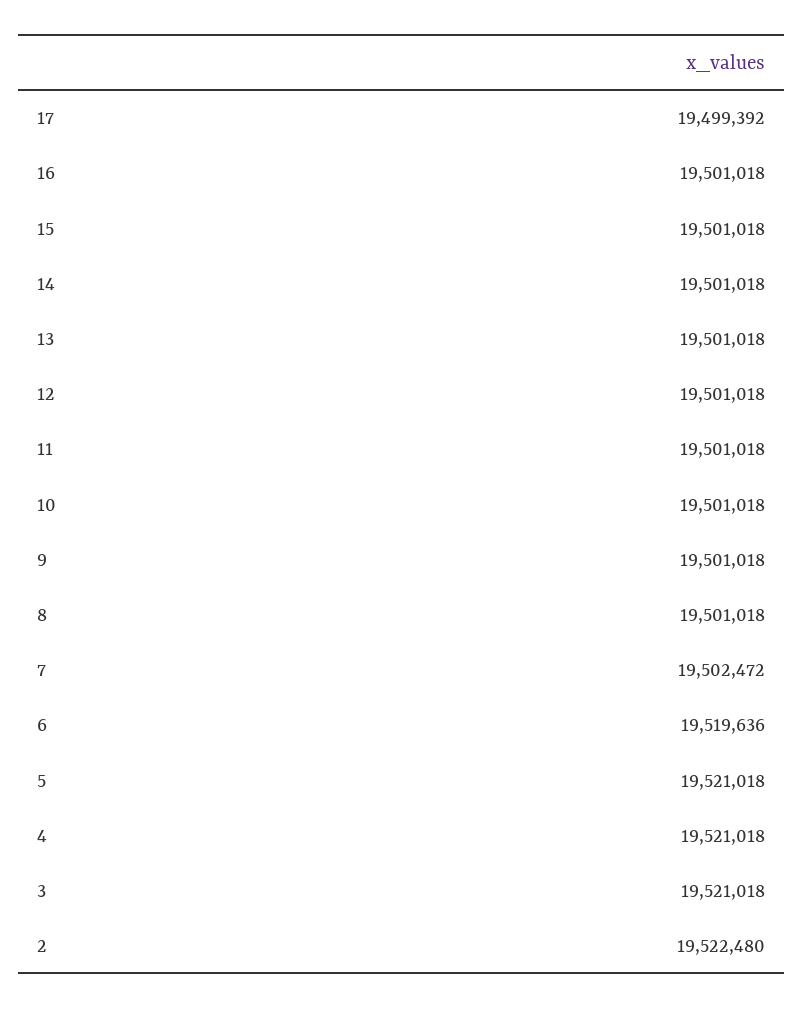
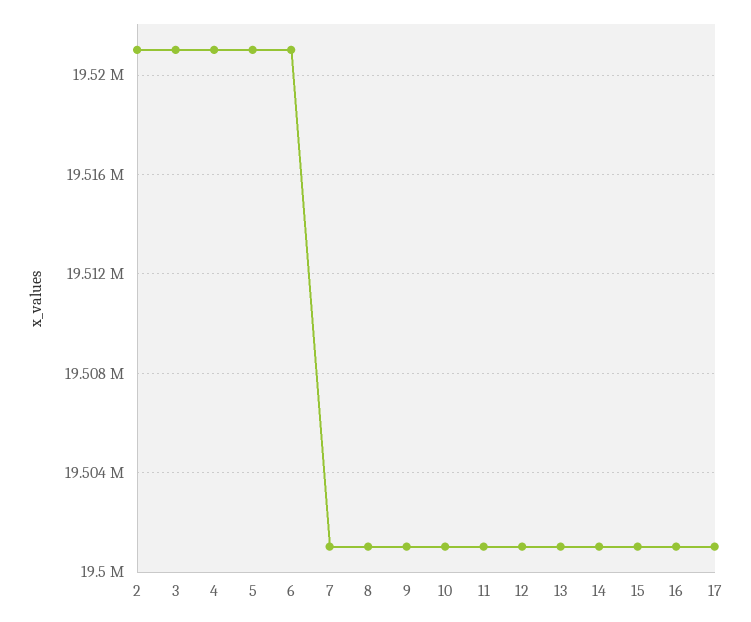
  {
-   "17": 19499392,
+   "17": 19501000,
    "16": 19501018,
    "15": 19501018,
    "14": 19501018,
    "13": 19501018,
    "12": 19501018,
    "11": 19501018,
    "10": 19501018,
    "9": 19501018,
    "8": 19501018,
-   "7": 19502472,
+   "7": 19501000,
-   "6": 19519636,
+   "6": 19521000,
    "5": 19521018,
    "4": 19521018,
    "3": 19521018,
-   "2": 19522480
+   "2": 19521000
  }

